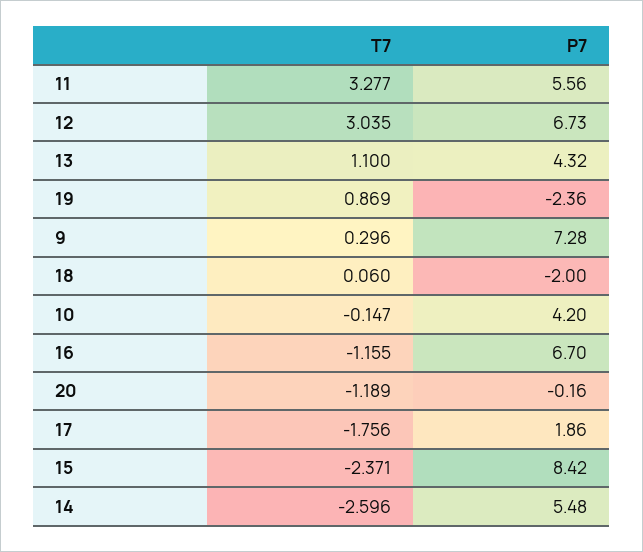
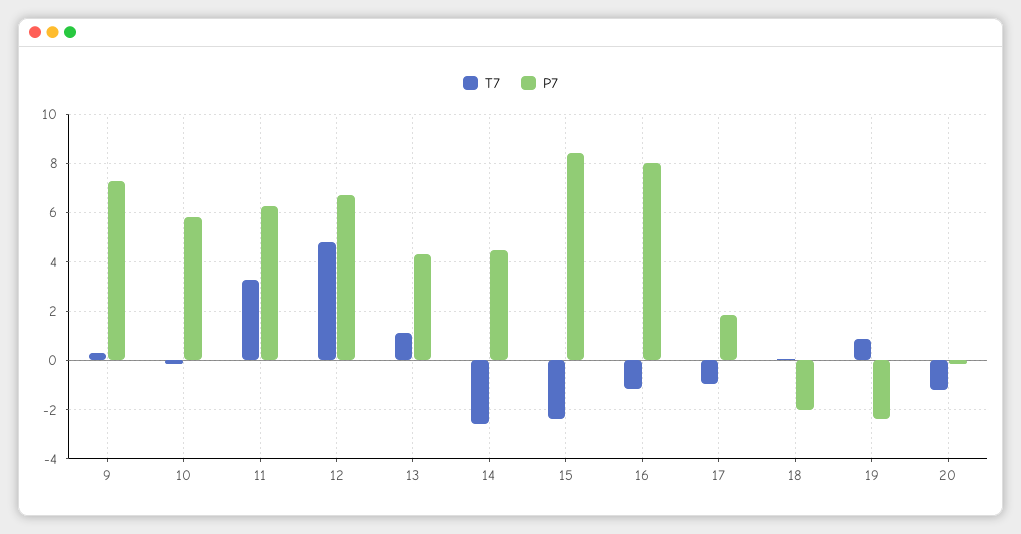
  {
    "T7": {
      "11": 3.277,
-     "12": 3.035,
+     "12": 4.75,
      "13": 1.1,
      "19": 0.869,
      "9": 0.296,
      "18": 0.06,
      "10": -0.147,
      "16": -1.155,
      "20": -1.189,
-     "17": -1.756,
+     "17": -1,
      "15": -2.371,
      "14": -2.596
    },
    "P7": {
-     "11": 5.56,
+     "11": 6.25,
      "12": 6.73,
      "13": 4.32,
      "19": -2.36,
      "9": 7.28,
      "18": -2,
-     "10": 4.2,
+     "10": 5.75,
-     "16": 6.7,
+     "16": 8,
      "20": -0.16,
      "17": 1.86,
      "15": 8.42,
-     "14": 5.48
+     "14": 4.5
    }
  }

